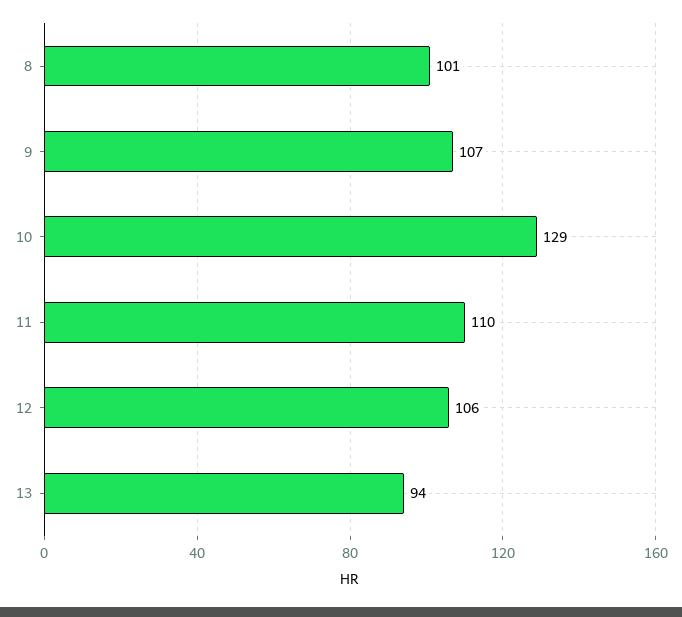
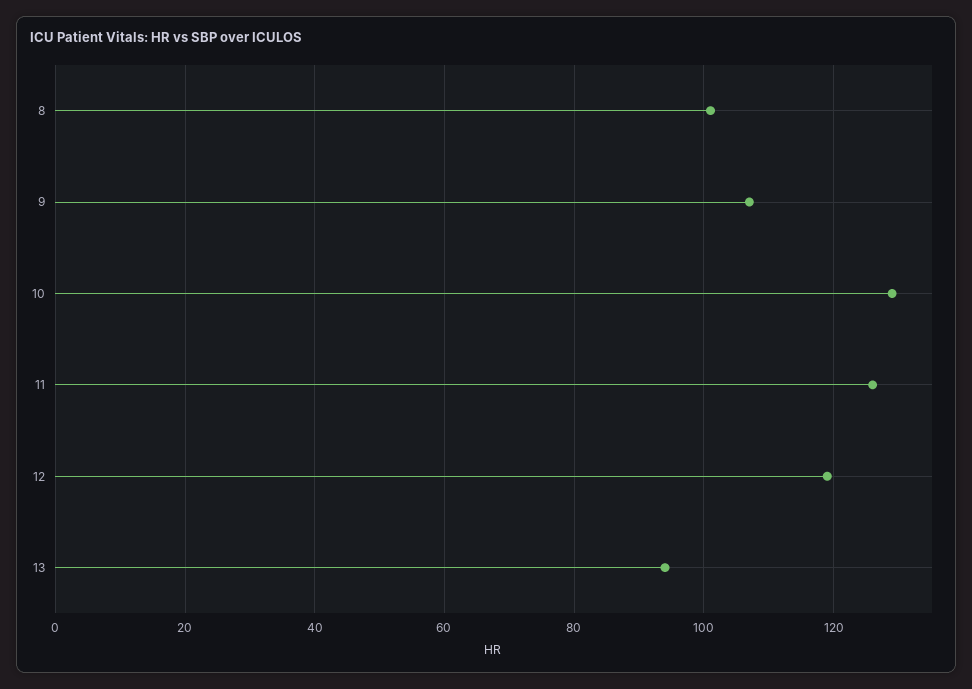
  {
    "8": 101,
    "9": 107,
    "10": 129,
-   "11": 110,
+   "11": 125,
-   "12": 106,
+   "12": 120,
    "13": 94
  }

